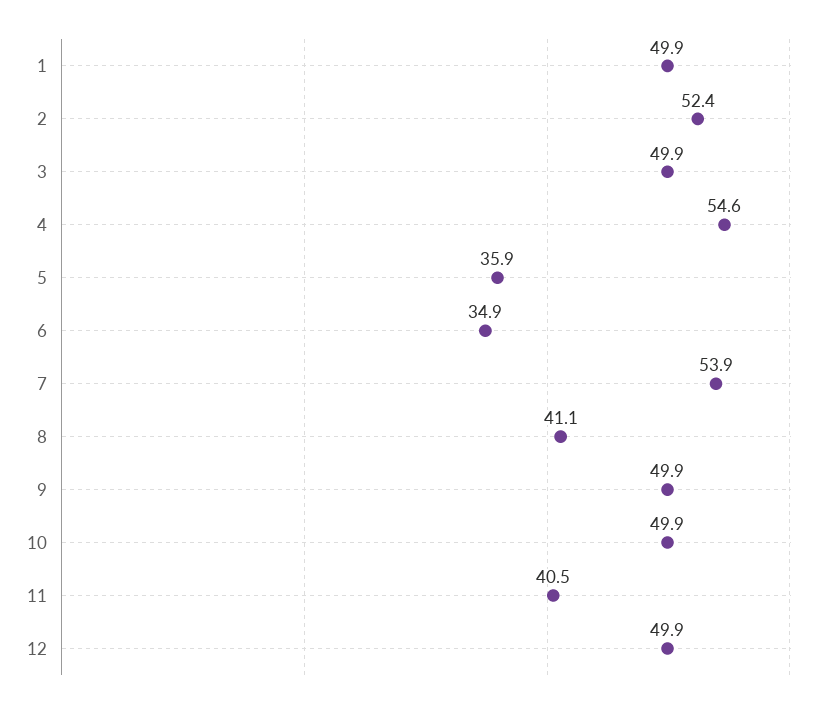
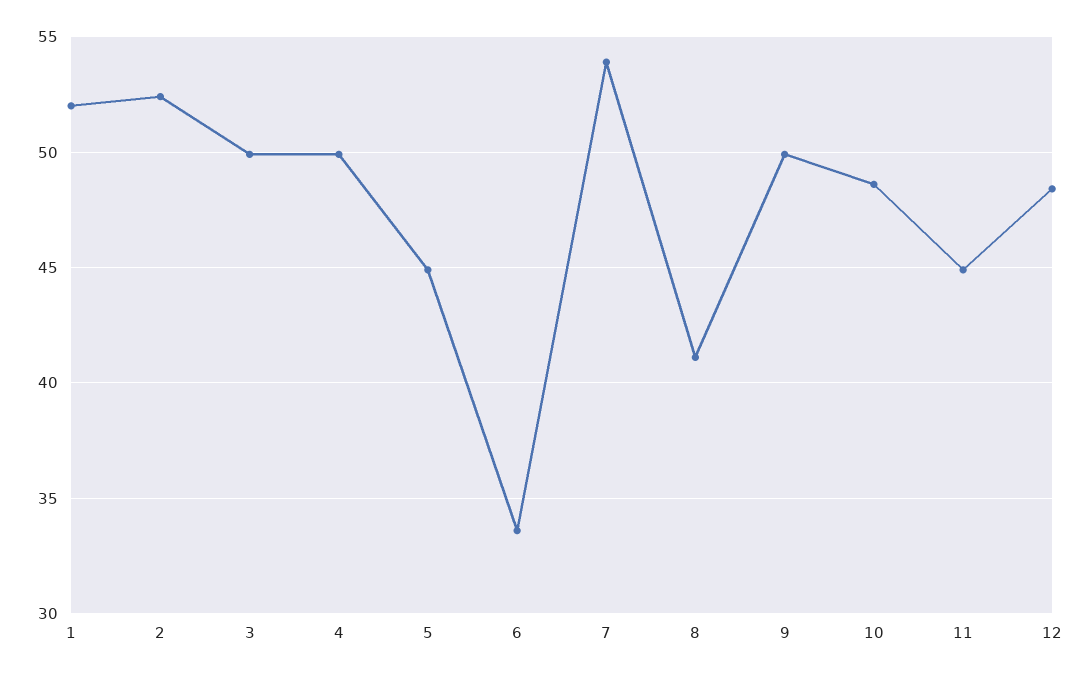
  {
-   "1": 49.9,
+   "1": 52,
    "2": 52.4,
    "3": 49.9,
-   "4": 54.6,
+   "4": 50,
-   "5": 35.9,
+   "5": 45,
-   "6": 34.9,
+   "6": 33.5,
    "7": 53.9,
    "8": 41.1,
    "9": 49.9,
-   "10": 49.9,
+   "10": 48.5,
-   "11": 40.5,
+   "11": 45,
-   "12": 49.9
+   "12": 48.5
  }

